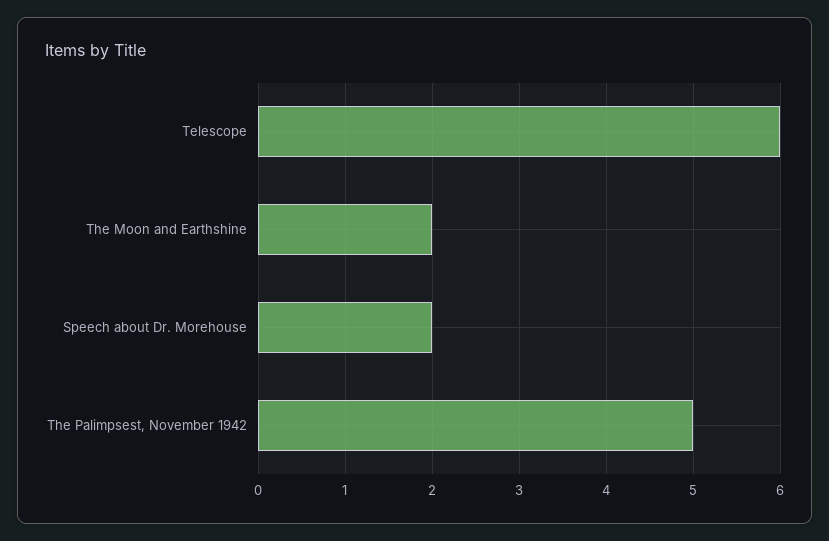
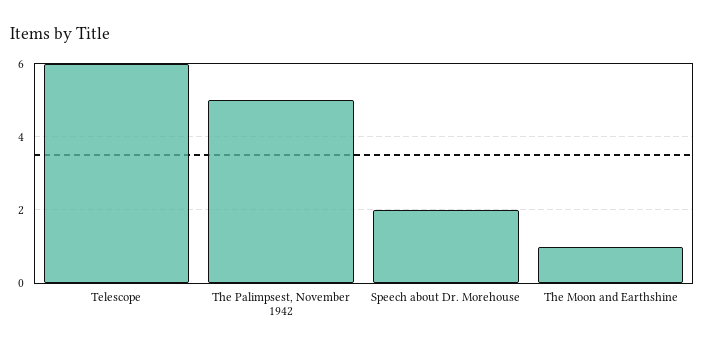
  {
    "Telescope": 6,
-   "The Moon and Earthshine": 2,
+   "The Moon and Earthshine": 1,
    "Speech about Dr. Morehouse": 2,
    "The Palimpsest, November 1942": 5
  }

